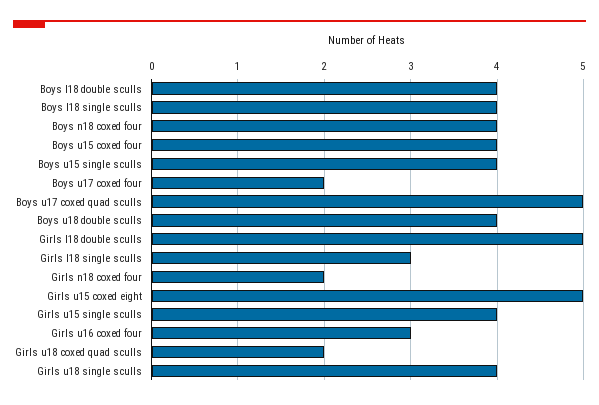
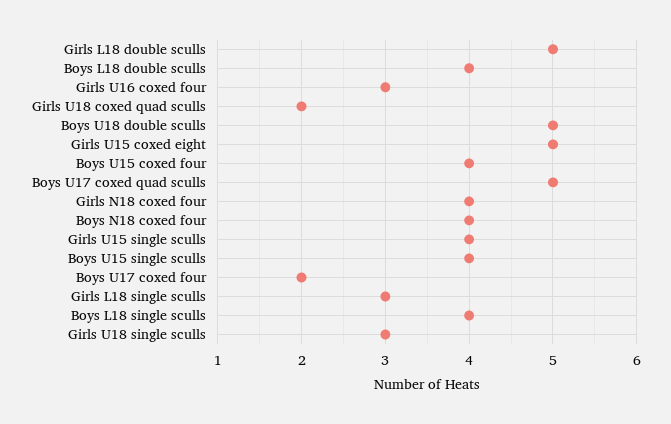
  {
    "Boys l18 double sculls": 4,
    "Boys l18 single sculls": 4,
    "Boys n18 coxed four": 4,
    "Boys u15 coxed four": 4,
    "Boys u15 single sculls": 4,
    "Boys u17 coxed four": 2,
    "Boys u17 coxed quad sculls": 5,
-   "Boys u18 double sculls": 4,
+   "Boys u18 double sculls": 5,
    "Girls l18 double sculls": 5,
    "Girls l18 single sculls": 3,
-   "Girls n18 coxed four": 2,
+   "Girls n18 coxed four": 4,
    "Girls u15 coxed eight": 5,
    "Girls u15 single sculls": 4,
    "Girls u16 coxed four": 3,
    "Girls u18 coxed quad sculls": 2,
-   "Girls u18 single sculls": 4
+   "Girls u18 single sculls": 3
  }

